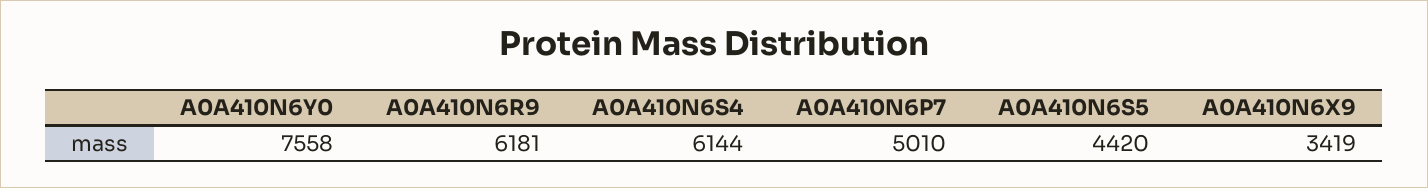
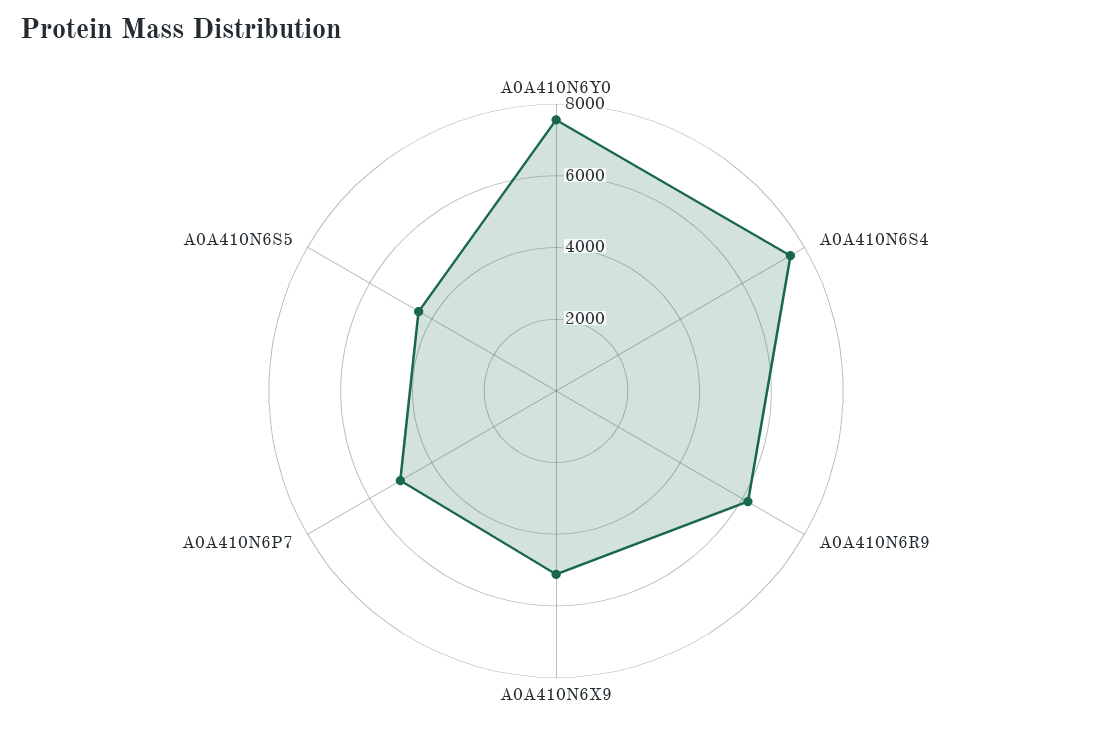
  {
    "A0A410N6Y0": 7558,
    "A0A410N6R9": 6181,
-   "A0A410N6S4": 6144,
+   "A0A410N6S4": 7500,
    "A0A410N6P7": 5010,
    "A0A410N6S5": 4420,
-   "A0A410N6X9": 3419
+   "A0A410N6X9": 5000
  }

